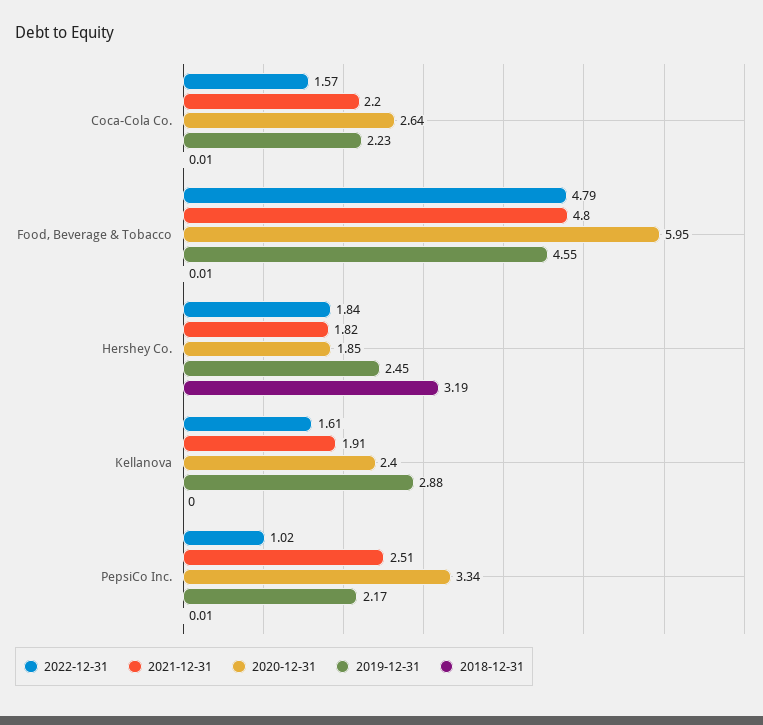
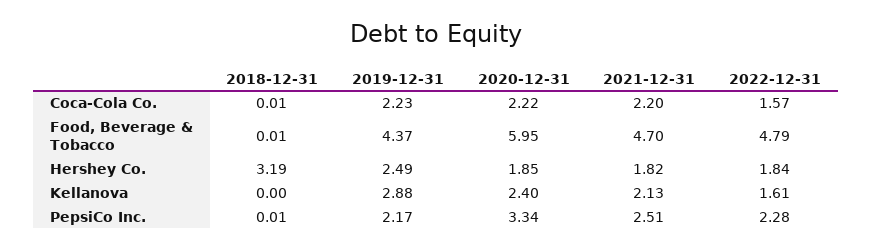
  {
    "2022-12-31": {
      "Coca-Cola Co.": 1.57,
      "Food, Beverage & Tobacco": 4.79,
      "Hershey Co.": 1.84,
      "Kellanova": 1.61,
-     "PepsiCo Inc.": 1.02
+     "PepsiCo Inc.": 2.28
    },
    "2021-12-31": {
      "Coca-Cola Co.": 2.2,
-     "Food, Beverage & Tobacco": 4.8,
+     "Food, Beverage & Tobacco": 4.7,
      "Hershey Co.": 1.82,
-     "Kellanova": 1.91,
+     "Kellanova": 2.13,
      "PepsiCo Inc.": 2.51
    },
    "2020-12-31": {
-     "Coca-Cola Co.": 2.64,
+     "Coca-Cola Co.": 2.22,
      "Food, Beverage & Tobacco": 5.95,
      "Hershey Co.": 1.85,
      "Kellanova": 2.4,
      "PepsiCo Inc.": 3.34
    },
    "2019-12-31": {
      "Coca-Cola Co.": 2.23,
-     "Food, Beverage & Tobacco": 4.55,
+     "Food, Beverage & Tobacco": 4.37,
-     "Hershey Co.": 2.45,
+     "Hershey Co.": 2.49,
      "Kellanova": 2.88,
      "PepsiCo Inc.": 2.17
    },
    "2018-12-31": {
      "Coca-Cola Co.": 0.01,
      "Food, Beverage & Tobacco": 0.01,
      "Hershey Co.": 3.19,
      "Kellanova": 0,
      "PepsiCo Inc.": 0.01
    }
  }

